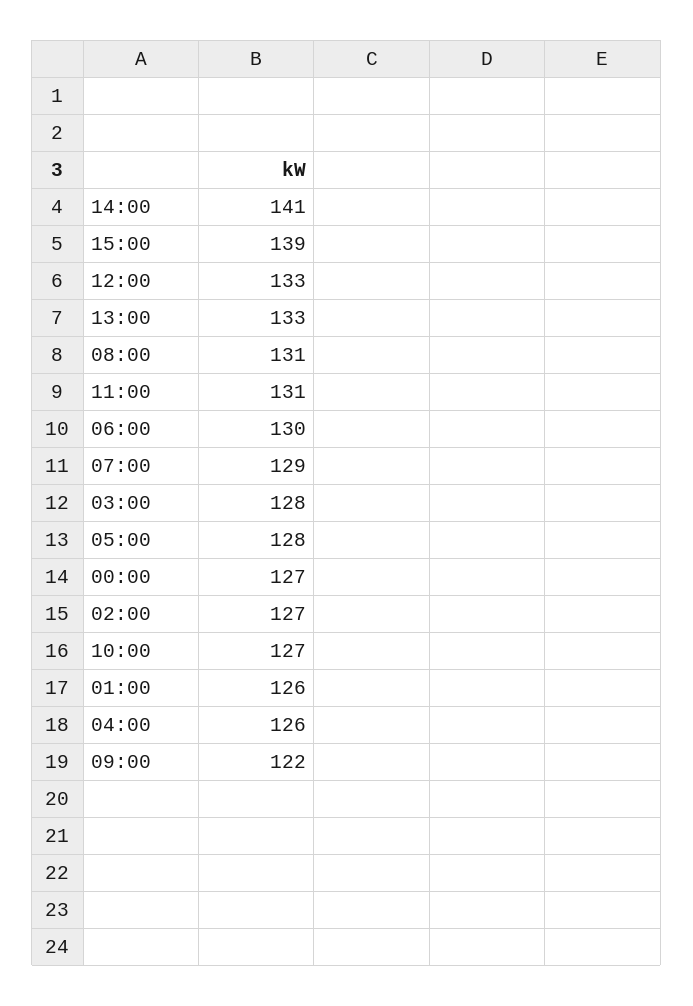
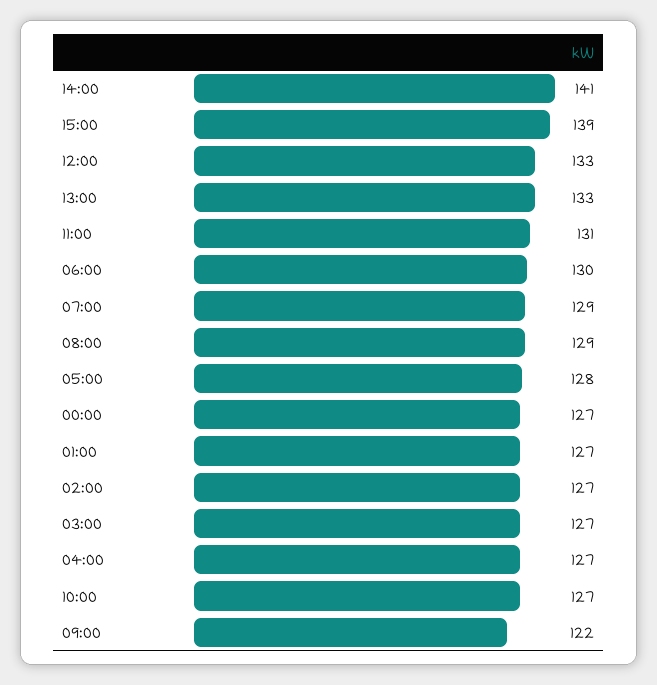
  {
    "14:00": 141,
    "15:00": 139,
    "12:00": 133,
    "13:00": 133,
-   "08:00": 131,
+   "08:00": 129,
    "11:00": 131,
    "06:00": 130,
    "07:00": 129,
-   "03:00": 128,
+   "03:00": 127,
    "05:00": 128,
    "00:00": 127,
    "02:00": 127,
    "10:00": 127,
-   "01:00": 126,
+   "01:00": 127,
-   "04:00": 126,
+   "04:00": 127,
    "09:00": 122
  }

